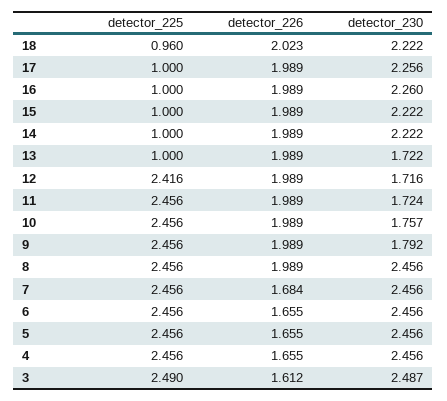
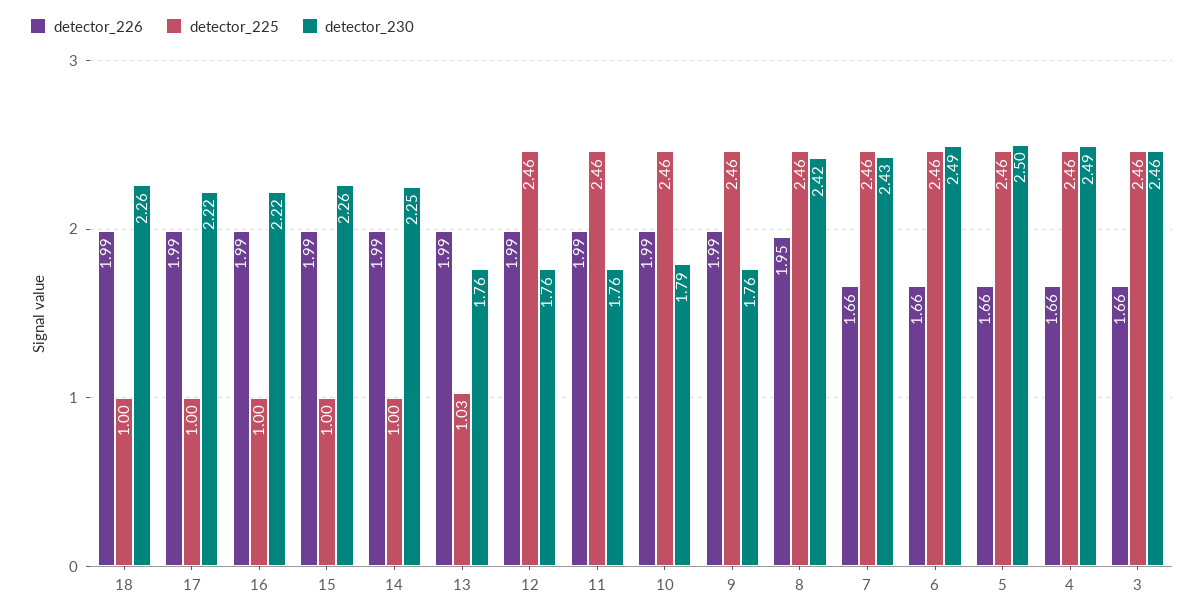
  {
    "detector_225": {
-     "18": 0.96,
+     "18": 1,
      "17": 1,
      "16": 1,
      "15": 1,
      "14": 1,
-     "13": 1,
+     "13": 1.03,
-     "12": 2.416,
+     "12": 2.46,
      "11": 2.456,
      "10": 2.456,
      "9": 2.456,
      "8": 2.456,
      "7": 2.456,
      "6": 2.456,
      "5": 2.456,
      "4": 2.456,
-     "3": 2.49
+     "3": 2.46
    },
    "detector_226": {
-     "18": 2.023,
+     "18": 1.99,
      "17": 1.989,
      "16": 1.989,
      "15": 1.989,
      "14": 1.989,
      "13": 1.989,
      "12": 1.989,
      "11": 1.989,
      "10": 1.989,
      "9": 1.989,
-     "8": 1.989,
+     "8": 1.95,
-     "7": 1.684,
+     "7": 1.66,
      "6": 1.655,
      "5": 1.655,
      "4": 1.655,
-     "3": 1.612
+     "3": 1.66
    },
    "detector_230": {
-     "18": 2.222,
+     "18": 2.26,
-     "17": 2.256,
+     "17": 2.22,
-     "16": 2.26,
+     "16": 2.22,
-     "15": 2.222,
+     "15": 2.26,
-     "14": 2.222,
+     "14": 2.25,
-     "13": 1.722,
+     "13": 1.76,
-     "12": 1.716,
+     "12": 1.76,
-     "11": 1.724,
+     "11": 1.76,
-     "10": 1.757,
+     "10": 1.79,
-     "9": 1.792,
+     "9": 1.76,
-     "8": 2.456,
+     "8": 2.42,
-     "7": 2.456,
+     "7": 2.43,
-     "6": 2.456,
+     "6": 2.49,
-     "5": 2.456,
+     "5": 2.5,
-     "4": 2.456,
+     "4": 2.49,
-     "3": 2.487
+     "3": 2.46
    }
  }

